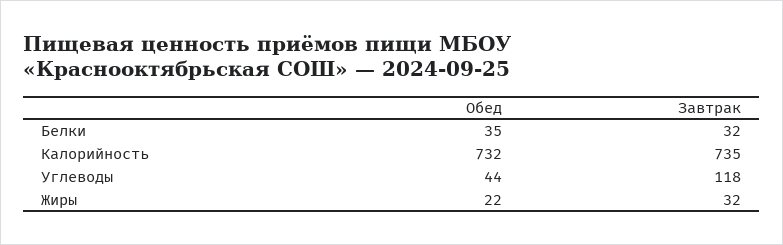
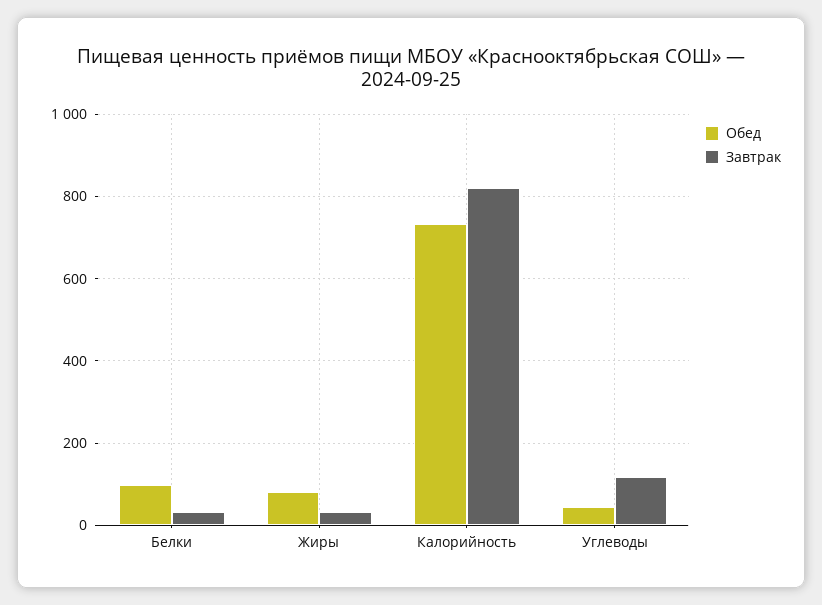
  {
    "Обед": {
-     "Белки": 35,
+     "Белки": 100,
      "Калорийность": 732,
      "Углеводы": 44,
-     "Жиры": 22
+     "Жиры": 80
    },
    "Завтрак": {
      "Белки": 32,
-     "Калорийность": 735,
+     "Калорийность": 820,
      "Углеводы": 118,
      "Жиры": 32
    }
  }

